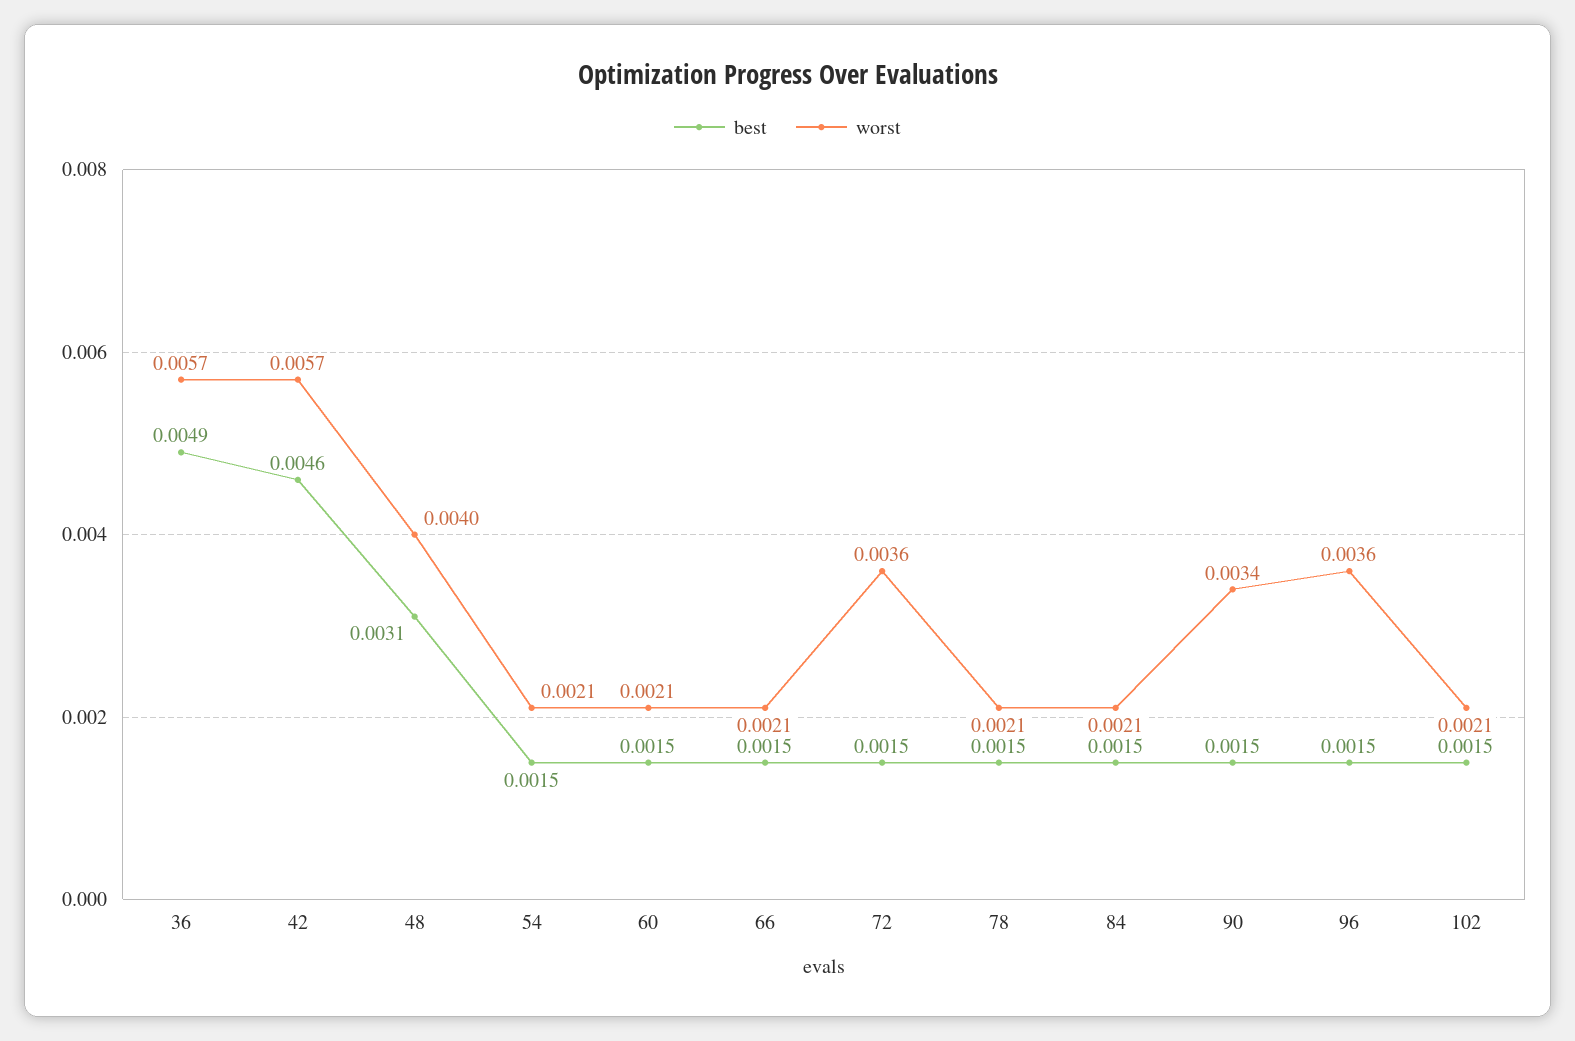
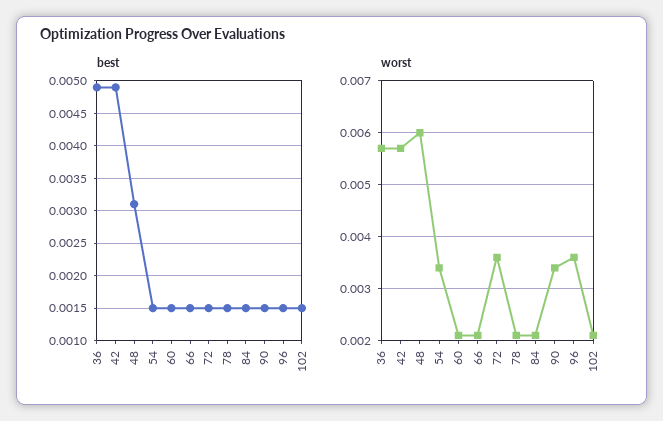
  {
    "best": {
      "36": 0.0049,
-     "42": 0.0046,
+     "42": 0.0049,
      "48": 0.0031,
      "54": 0.0015,
      "60": 0.0015,
      "66": 0.0015,
      "72": 0.0015,
      "78": 0.0015,
      "84": 0.0015,
      "90": 0.0015,
      "96": 0.0015,
      "102": 0.0015
    },
    "worst": {
      "36": 0.0057,
      "42": 0.0057,
-     "48": 0.004,
+     "48": 0.006,
-     "54": 0.0021,
+     "54": 0.0035,
      "60": 0.0021,
      "66": 0.0021,
      "72": 0.0036,
      "78": 0.0021,
      "84": 0.0021,
      "90": 0.0034,
      "96": 0.0036,
      "102": 0.0021
    }
  }

